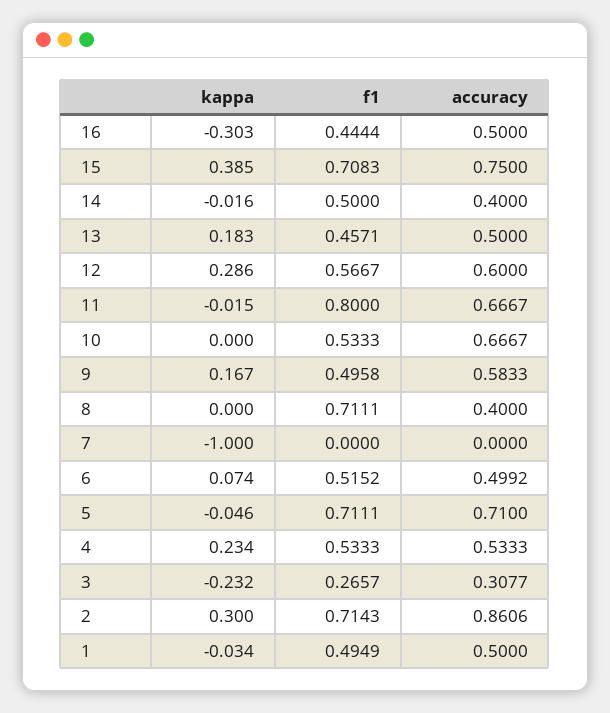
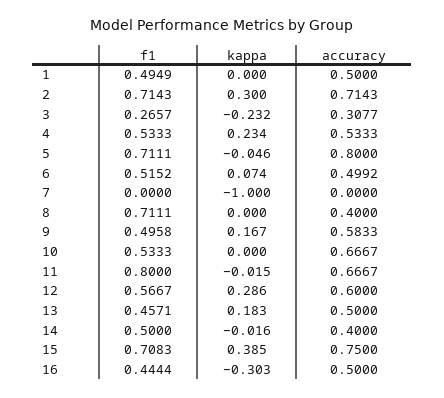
  {
    "kappa": {
      "16": -0.303,
      "15": 0.385,
      "14": -0.016,
      "13": 0.183,
      "12": 0.286,
      "11": -0.015,
      "10": 0,
      "9": 0.167,
      "8": 0,
      "7": -1,
      "6": 0.074,
      "5": -0.046,
      "4": 0.234,
      "3": -0.232,
      "2": 0.3,
-     "1": -0.034
+     "1": 0
    },
    "f1": {
      "16": 0.4444,
      "15": 0.7083,
      "14": 0.5,
      "13": 0.4571,
      "12": 0.5667,
      "11": 0.8,
      "10": 0.5333,
      "9": 0.4958,
      "8": 0.7111,
      "7": 0,
      "6": 0.5152,
      "5": 0.7111,
      "4": 0.5333,
      "3": 0.2657,
      "2": 0.7143,
      "1": 0.4949
    },
    "accuracy": {
      "16": 0.5,
      "15": 0.75,
      "14": 0.4,
      "13": 0.5,
      "12": 0.6,
      "11": 0.6667,
      "10": 0.6667,
      "9": 0.5833,
      "8": 0.4,
      "7": 0,
      "6": 0.4992,
-     "5": 0.71,
+     "5": 0.8,
      "4": 0.5333,
      "3": 0.3077,
-     "2": 0.8606,
+     "2": 0.7143,
      "1": 0.5
    }
  }

